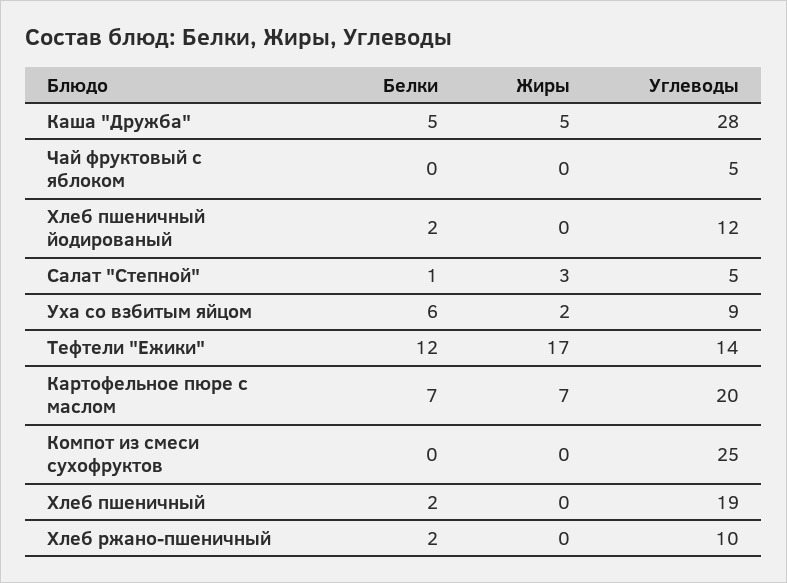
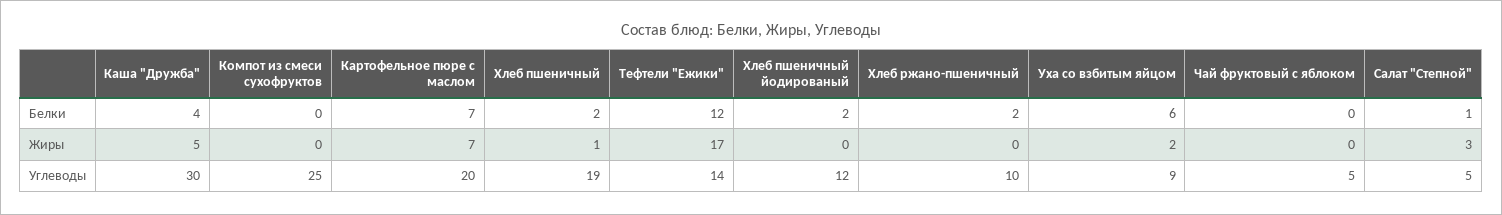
  {
    "Белки": {
-     "Каша \"Дружба\"": 5,
+     "Каша \"Дружба\"": 4,
      "Чай фруктовый с яблоком": 0,
      "Хлеб пшеничный йодированый": 2,
      "Салат \"Степной\"": 1,
      "Уха со взбитым яйцом": 6,
      "Тефтели \"Ежики\"": 12,
      "Картофельное пюре с маслом": 7,
      "Компот из смеси сухофруктов": 0,
      "Хлеб пшеничный": 2,
      "Хлеб ржано-пшеничный": 2
    },
    "Жиры": {
      "Каша \"Дружба\"": 5,
      "Чай фруктовый с яблоком": 0,
      "Хлеб пшеничный йодированый": 0,
      "Салат \"Степной\"": 3,
      "Уха со взбитым яйцом": 2,
      "Тефтели \"Ежики\"": 17,
      "Картофельное пюре с маслом": 7,
      "Компот из смеси сухофруктов": 0,
-     "Хлеб пшеничный": 0,
+     "Хлеб пшеничный": 1,
      "Хлеб ржано-пшеничный": 0
    },
    "Углеводы": {
-     "Каша \"Дружба\"": 28,
+     "Каша \"Дружба\"": 30,
      "Чай фруктовый с яблоком": 5,
      "Хлеб пшеничный йодированый": 12,
      "Салат \"Степной\"": 5,
      "Уха со взбитым яйцом": 9,
      "Тефтели \"Ежики\"": 14,
      "Картофельное пюре с маслом": 20,
      "Компот из смеси сухофруктов": 25,
      "Хлеб пшеничный": 19,
      "Хлеб ржано-пшеничный": 10
    }
  }

